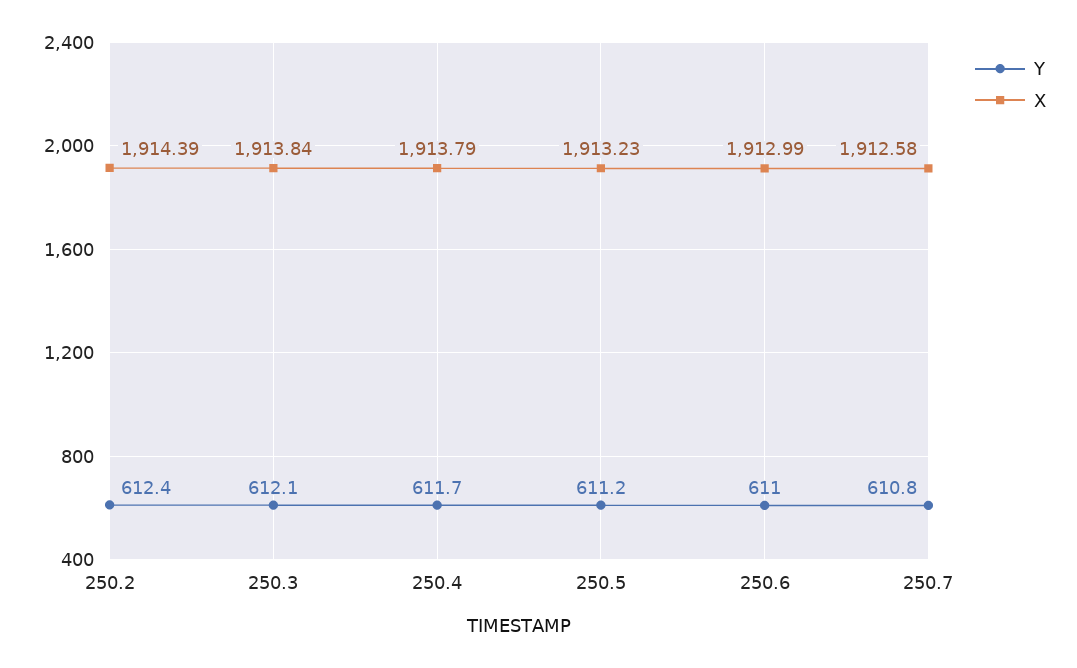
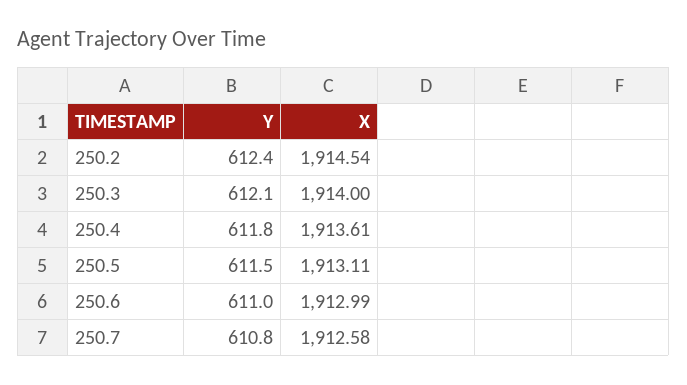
  {
    "Y": {
      "250.2": 612.4,
      "250.3": 612.1,
-     "250.4": 611.7,
+     "250.4": 611.8,
-     "250.5": 611.2,
+     "250.5": 611.5,
      "250.6": 611,
      "250.7": 610.8
    },
    "X": {
-     "250.2": 1914.39,
+     "250.2": 1914.54,
-     "250.3": 1913.84,
+     "250.3": 1914,
-     "250.4": 1913.79,
+     "250.4": 1913.61,
-     "250.5": 1913.23,
+     "250.5": 1913.11,
      "250.6": 1912.99,
      "250.7": 1912.58
    }
  }

